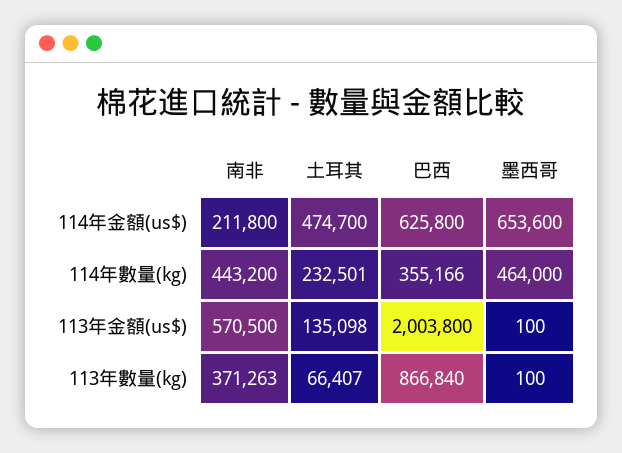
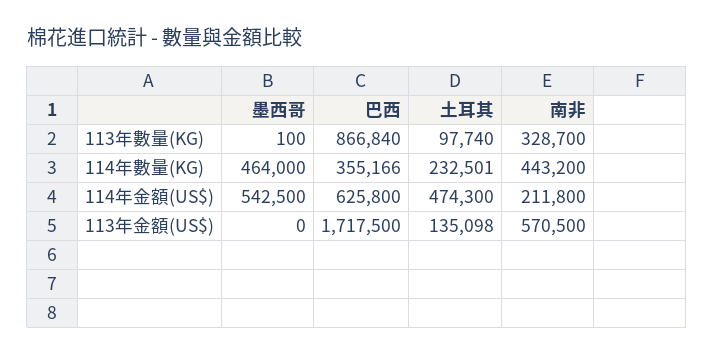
  {
    "南非": {
      "114年金額(us$)": 211800,
      "114年數量(kg)": 443200,
      "113年金額(us$)": 570500,
-     "113年數量(kg)": 371263
+     "113年數量(kg)": 328700
    },
    "土耳其": {
-     "114年金額(us$)": 474700,
+     "114年金額(us$)": 474300,
      "114年數量(kg)": 232501,
      "113年金額(us$)": 135098,
-     "113年數量(kg)": 66407
+     "113年數量(kg)": 97740
    },
    "巴西": {
      "114年金額(us$)": 625800,
      "114年數量(kg)": 355166,
-     "113年金額(us$)": 2003800,
+     "113年金額(us$)": 1717500,
      "113年數量(kg)": 866840
    },
    "墨西哥": {
-     "114年金額(us$)": 653600,
+     "114年金額(us$)": 542500,
      "114年數量(kg)": 464000,
-     "113年金額(us$)": 100,
+     "113年金額(us$)": 0,
      "113年數量(kg)": 100
    }
  }

